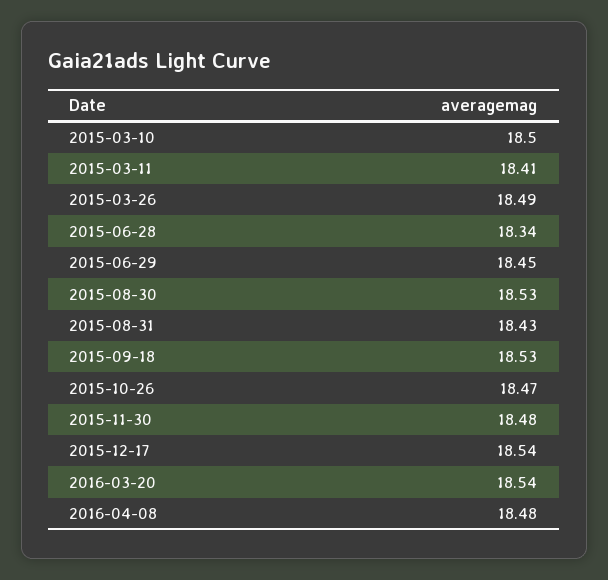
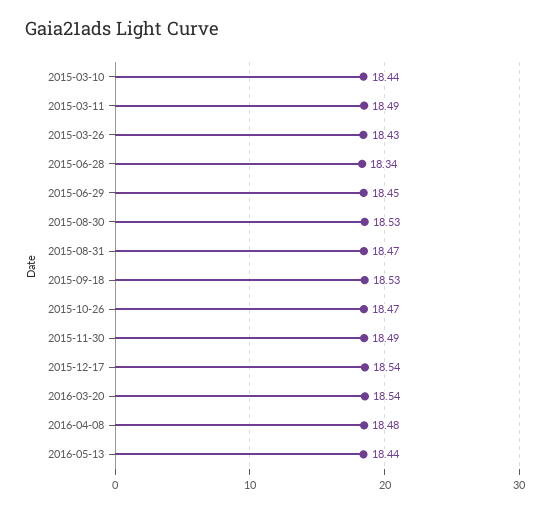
  {
-   "2015-03-10": 18.5,
+   "2015-03-10": 18.44,
-   "2015-03-11": 18.41,
+   "2015-03-11": 18.49,
-   "2015-03-26": 18.49,
+   "2015-03-26": 18.43,
    "2015-06-28": 18.34,
    "2015-06-29": 18.45,
    "2015-08-30": 18.53,
-   "2015-08-31": 18.43,
+   "2015-08-31": 18.47,
    "2015-09-18": 18.53,
    "2015-10-26": 18.47,
-   "2015-11-30": 18.48,
+   "2015-11-30": 18.49,
    "2015-12-17": 18.54,
    "2016-03-20": 18.54,
-   "2016-04-08": 18.48
+   "2016-04-08": 18.48,
+   "2016-05-13": 18.44
  }

